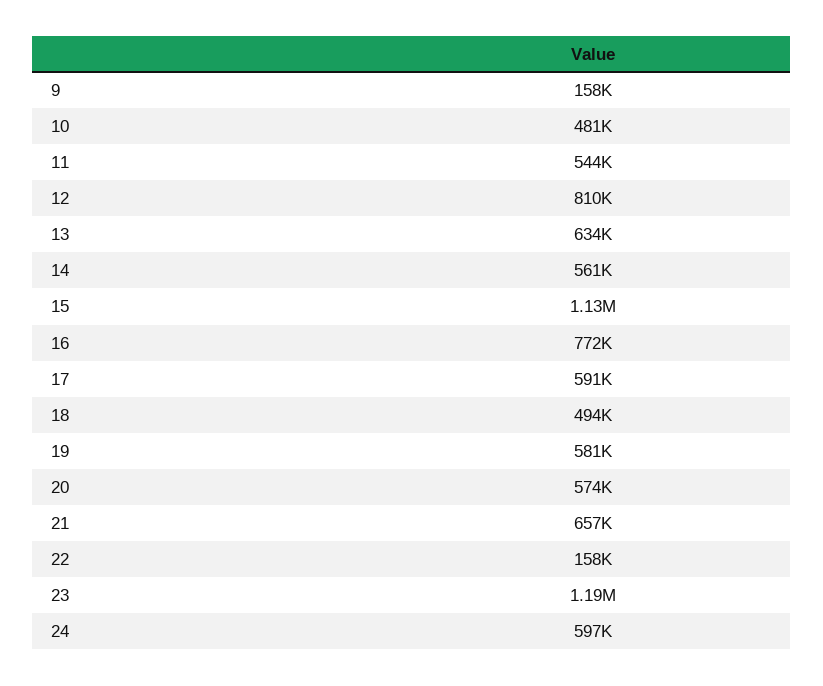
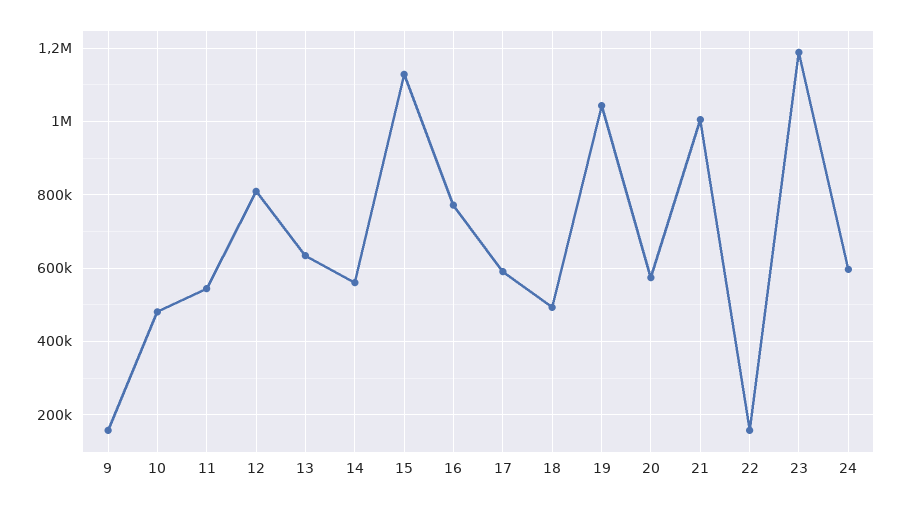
  {
    "9": 158000,
    "10": 481000,
    "11": 544000,
    "12": 810000,
    "13": 634000,
    "14": 561000,
    "15": 1130000,
    "16": 772000,
    "17": 591000,
    "18": 494000,
-   "19": 581000,
+   "19": 1040000,
    "20": 574000,
-   "21": 657000,
+   "21": 1000000,
    "22": 158000,
    "23": 1190000,
    "24": 597000
  }

